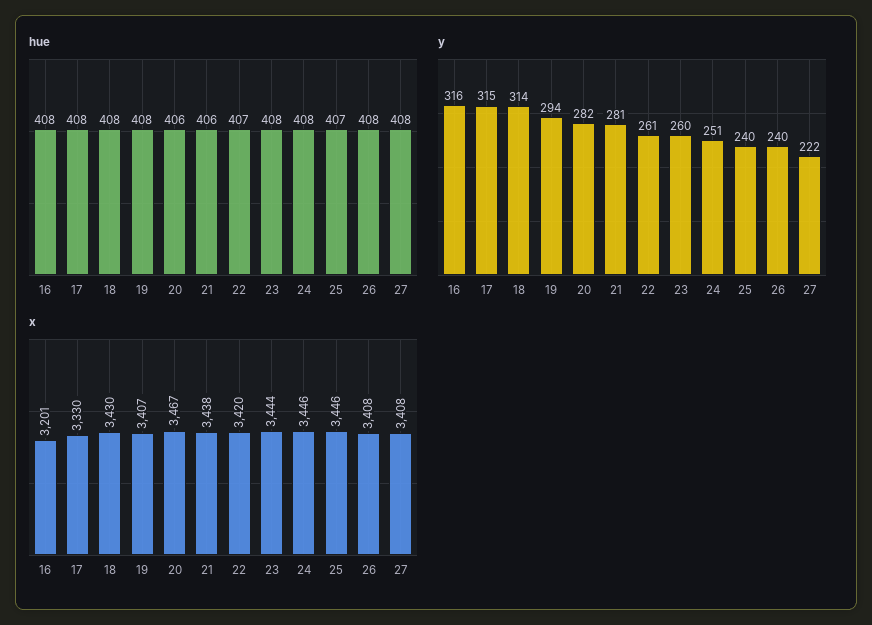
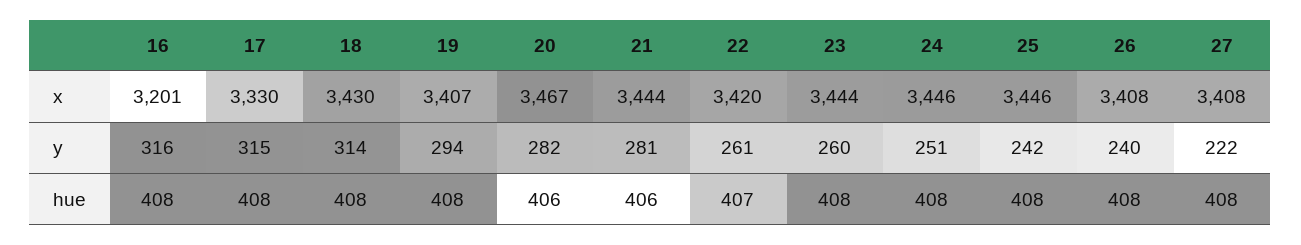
  {
    "hue": {
      "16": 408,
      "17": 408,
      "18": 408,
      "19": 408,
      "20": 406,
      "21": 406,
      "22": 407,
      "23": 408,
      "24": 408,
-     "25": 407,
+     "25": 408,
      "26": 408,
      "27": 408
    },
    "y": {
      "16": 316,
      "17": 315,
      "18": 314,
      "19": 294,
      "20": 282,
      "21": 281,
      "22": 261,
      "23": 260,
      "24": 251,
-     "25": 240,
+     "25": 242,
      "26": 240,
      "27": 222
    },
    "x": {
      "16": 3201,
      "17": 3330,
      "18": 3430,
      "19": 3407,
      "20": 3467,
-     "21": 3438,
+     "21": 3444,
      "22": 3420,
      "23": 3444,
      "24": 3446,
      "25": 3446,
      "26": 3408,
      "27": 3408
    }
  }

